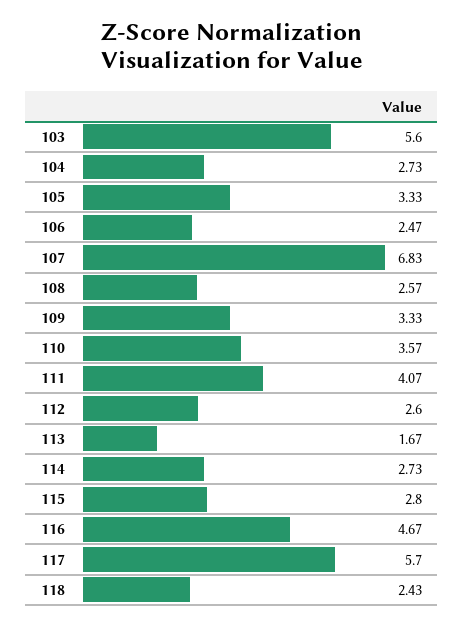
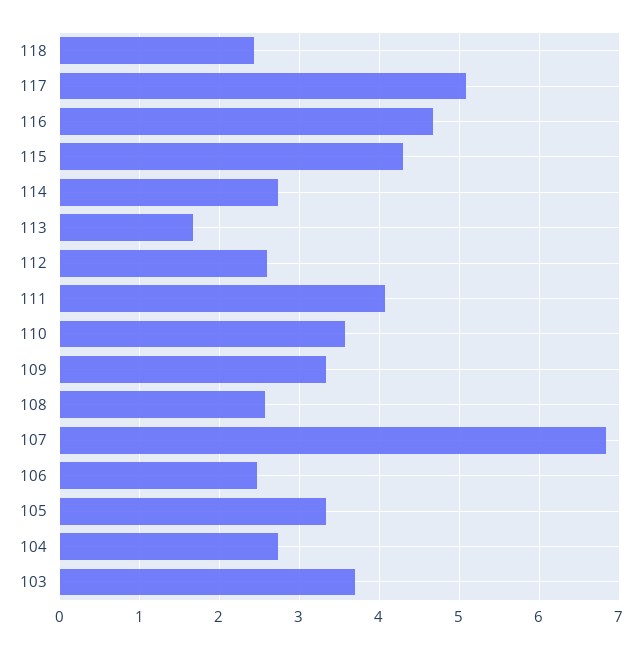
  {
-   "103": 5.6,
+   "103": 3.7,
    "104": 2.73,
    "105": 3.33,
    "106": 2.47,
    "107": 6.83,
    "108": 2.57,
    "109": 3.33,
    "110": 3.57,
    "111": 4.07,
    "112": 2.6,
    "113": 1.67,
    "114": 2.73,
-   "115": 2.8,
+   "115": 4.3,
    "116": 4.67,
-   "117": 5.7,
+   "117": 5.1,
    "118": 2.43
  }

